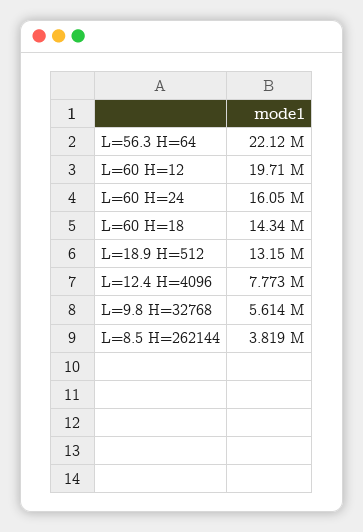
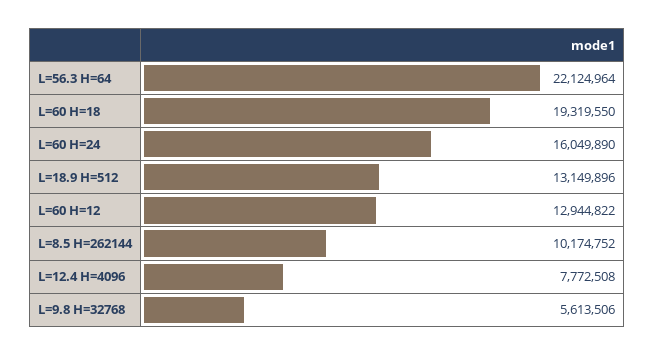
  {
    "L=56.3 H=64": 22124964,
-   "L=60 H=12": 19710000,
+   "L=60 H=12": 12944822,
    "L=60 H=24": 16049890,
-   "L=60 H=18": 14340000,
+   "L=60 H=18": 19319550,
    "L=18.9 H=512": 13149896,
    "L=12.4 H=4096": 7772508,
    "L=9.8 H=32768": 5613506,
-   "L=8.5 H=262144": 3819000
+   "L=8.5 H=262144": 10174752
  }

